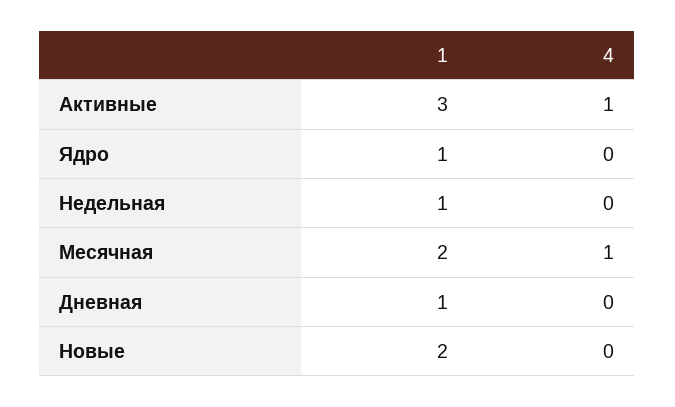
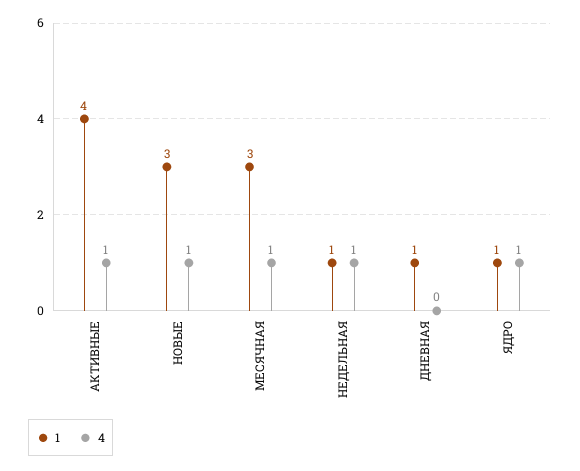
  {
    "1": {
-     "Активные": 3,
+     "Активные": 4,
      "Ядро": 1,
      "Недельная": 1,
-     "Месячная": 2,
+     "Месячная": 3,
      "Дневная": 1,
-     "Новые": 2
+     "Новые": 3
    },
    "4": {
      "Активные": 1,
-     "Ядро": 0,
+     "Ядро": 1,
-     "Недельная": 0,
+     "Недельная": 1,
      "Месячная": 1,
      "Дневная": 0,
-     "Новые": 0
+     "Новые": 1
    }
  }

